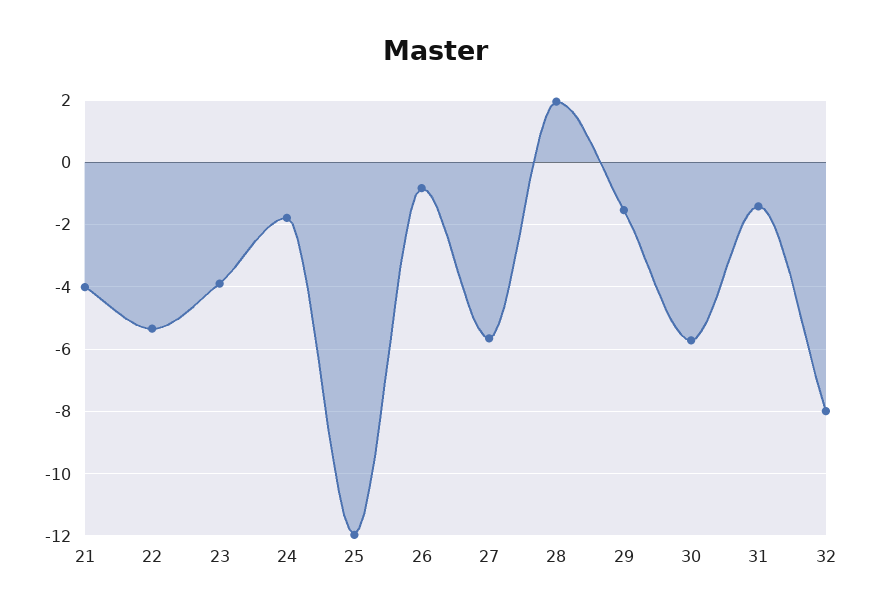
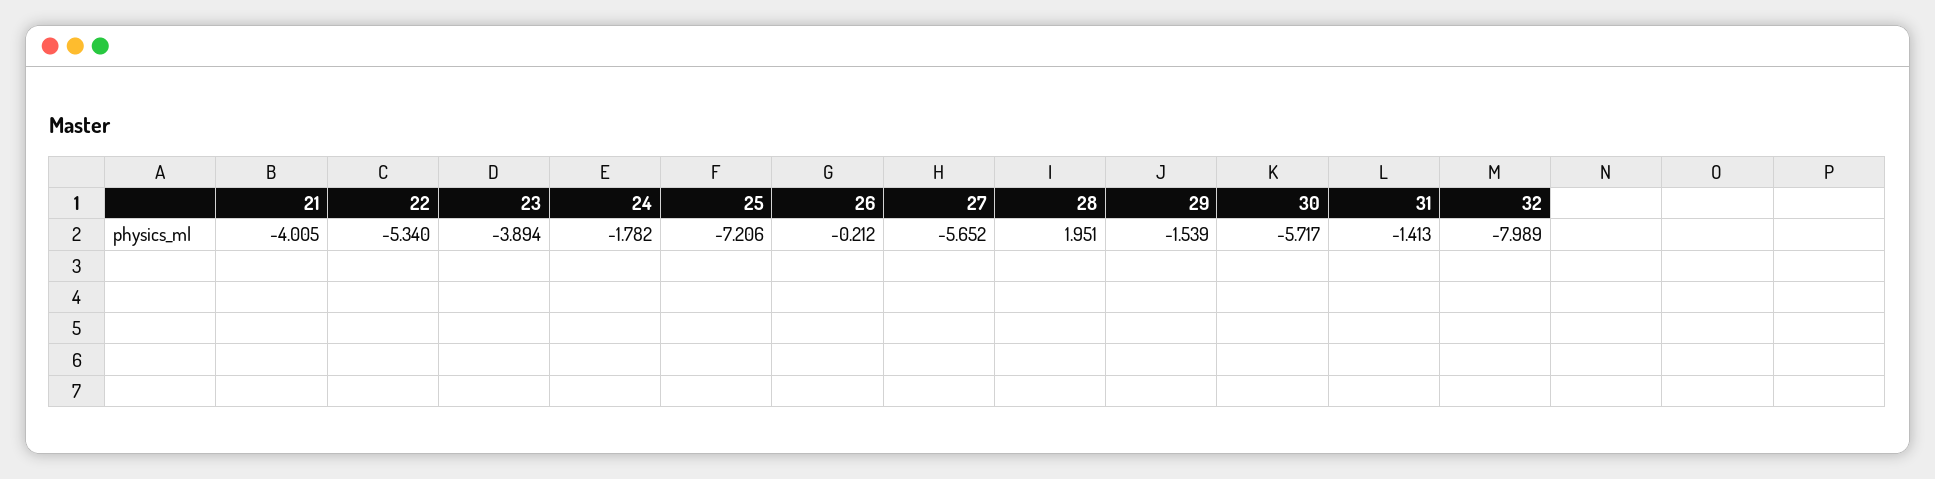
  {
    "21": -4.005,
    "22": -5.34,
    "23": -3.894,
    "24": -1.782,
-   "25": -12,
+   "25": -7.206,
-   "26": -0.8,
+   "26": -0.212,
    "27": -5.652,
    "28": 1.951,
    "29": -1.539,
    "30": -5.717,
    "31": -1.413,
    "32": -7.989
  }

